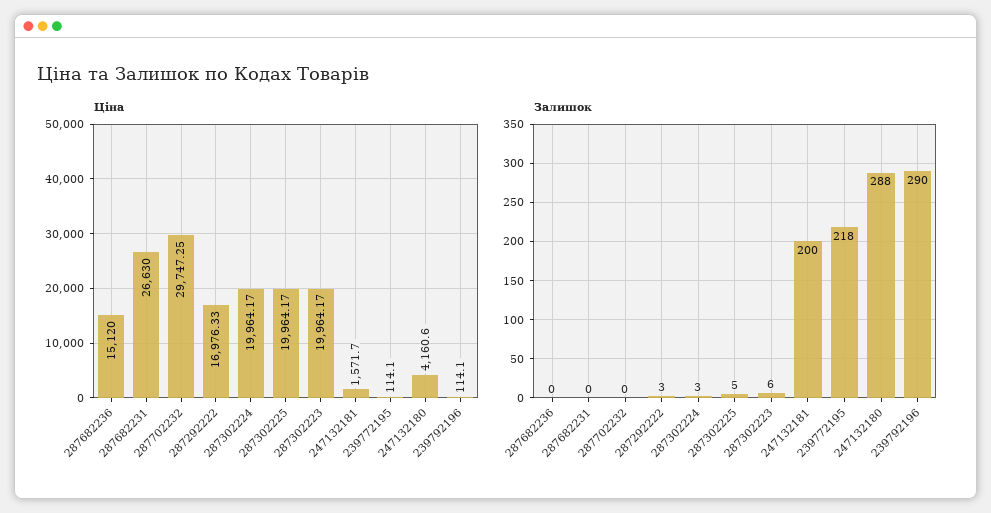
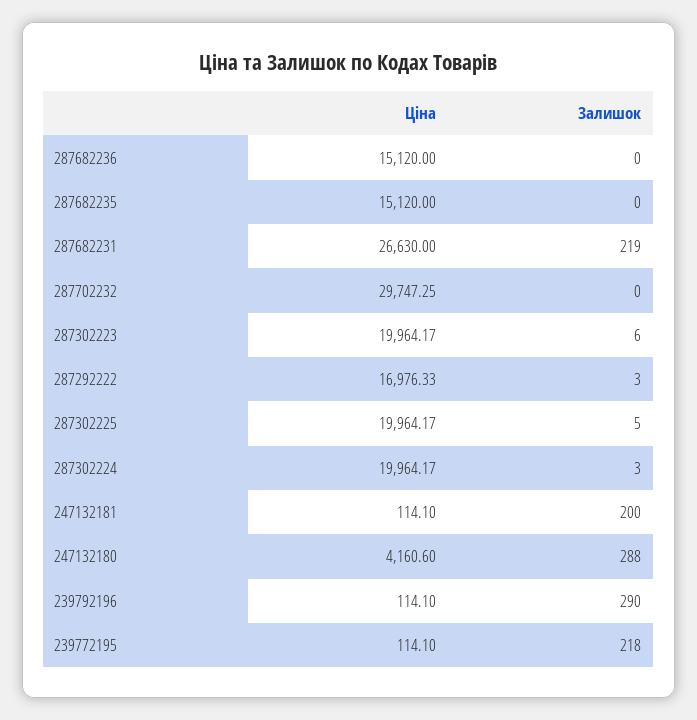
  {
    "Ціна": {
      "287682236": 15120,
      "287682231": 26630,
      "287702232": 29747.25,
      "287292222": 16976.33,
      "287302224": 19964.17,
      "287302225": 19964.17,
      "287302223": 19964.17,
-     "247132181": 1571.7,
+     "247132181": 114.1,
      "239772195": 114.1,
      "247132180": 4160.6,
-     "239792196": 114.1
+     "239792196": 114.1,
+     "287682235": 15120
    },
    "Залишок": {
      "287682236": 0,
-     "287682231": 0,
+     "287682231": 219,
      "287702232": 0,
      "287292222": 3,
      "287302224": 3,
      "287302225": 5,
      "287302223": 6,
      "247132181": 200,
      "239772195": 218,
      "247132180": 288,
-     "239792196": 290
+     "239792196": 290,
+     "287682235": 0
    }
  }

